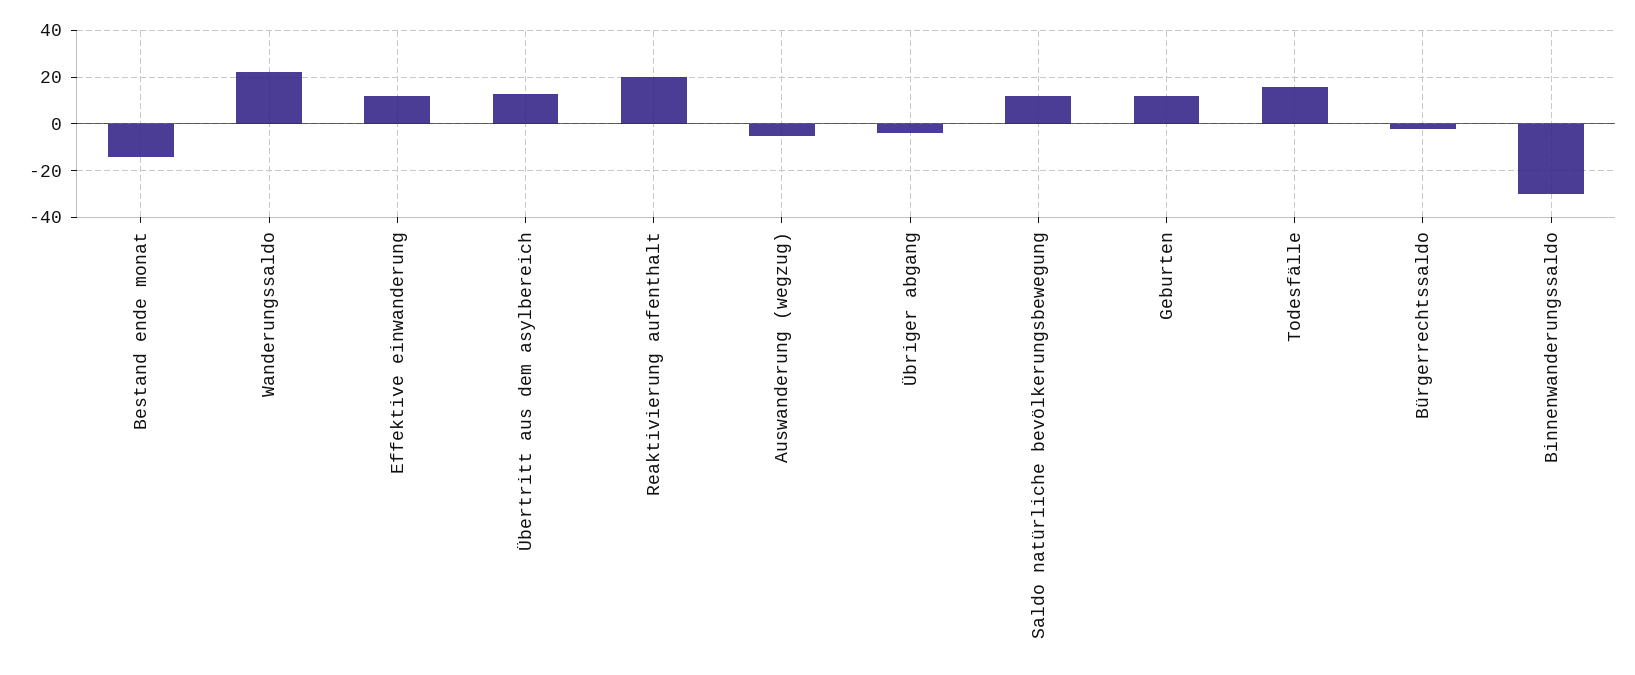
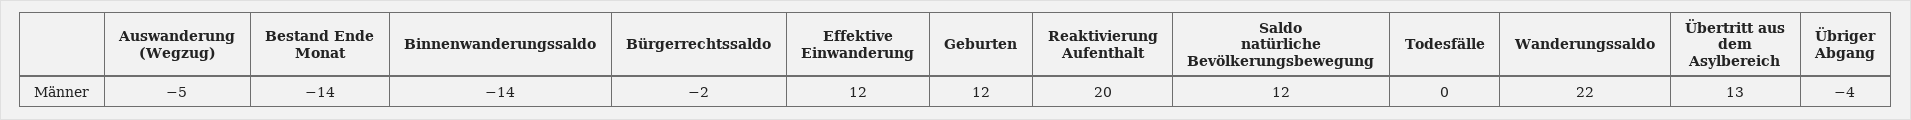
  {
    "Bestand ende monat": -14,
    "Wanderungssaldo": 22,
    "Effektive einwanderung": 12,
    "Übertritt aus dem asylbereich": 13,
    "Reaktivierung aufenthalt": 20,
    "Auswanderung (wegzug)": -5,
    "Übriger abgang": -4,
    "Saldo natürliche bevölkerungsbewegung": 12,
    "Geburten": 12,
-   "Todesfälle": 15,
+   "Todesfälle": 0,
    "Bürgerrechtssaldo": -2,
-   "Binnenwanderungssaldo": -30
+   "Binnenwanderungssaldo": -14
  }

